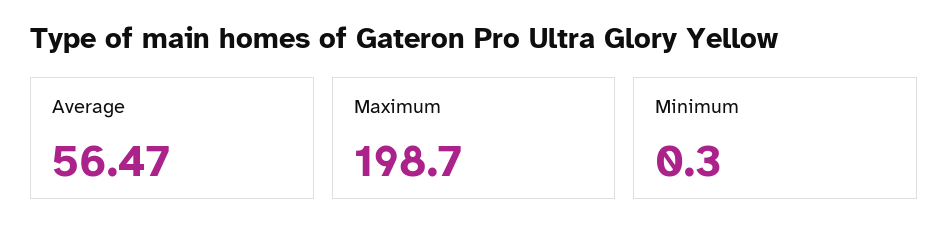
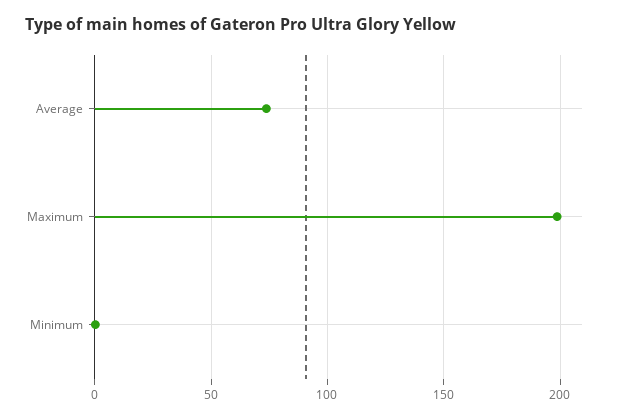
  {
-   "Average": 56.47,
+   "Average": 75,
    "Maximum": 198.7,
    "Minimum": 0.3
  }

